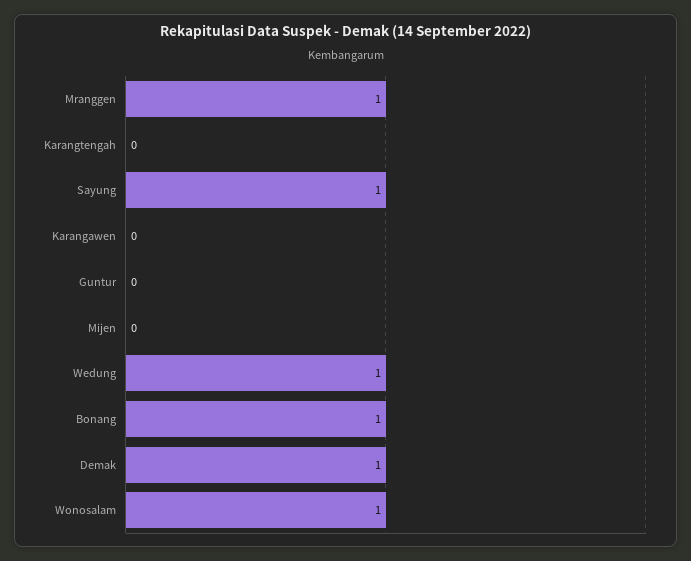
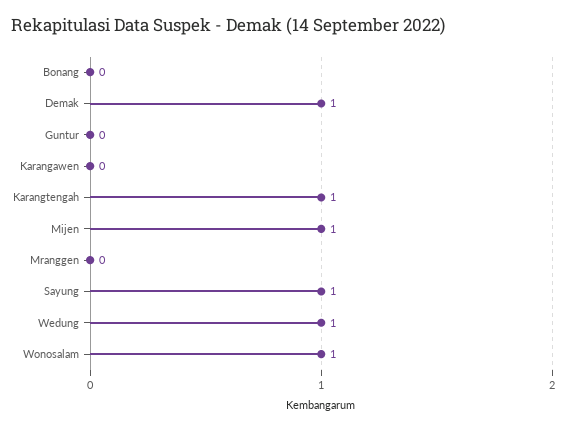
  {
-   "Mranggen": 1,
+   "Mranggen": 0,
-   "Karangtengah": 0,
+   "Karangtengah": 1,
    "Sayung": 1,
    "Karangawen": 0,
    "Guntur": 0,
-   "Mijen": 0,
+   "Mijen": 1,
    "Wedung": 1,
-   "Bonang": 1,
+   "Bonang": 0,
    "Demak": 1,
    "Wonosalam": 1
  }

